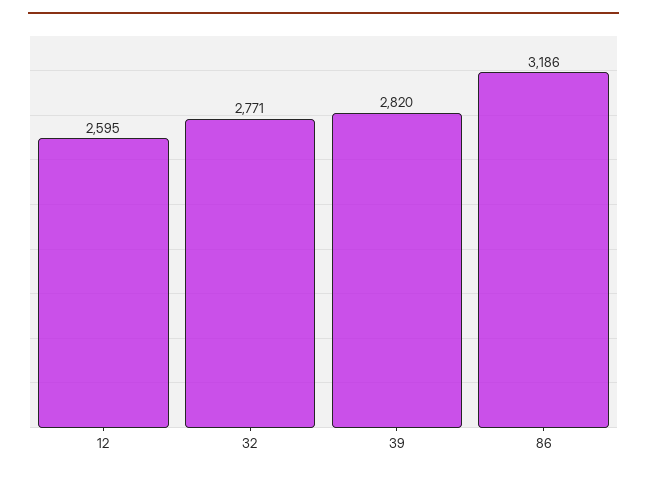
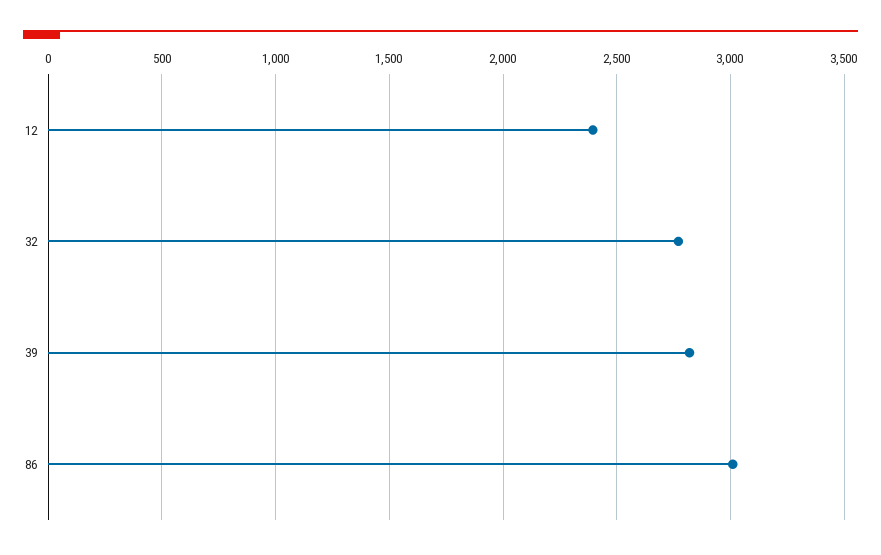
  {
-   "12": 2595,
+   "12": 2400,
    "32": 2771,
    "39": 2820,
-   "86": 3186
+   "86": 3000
  }

